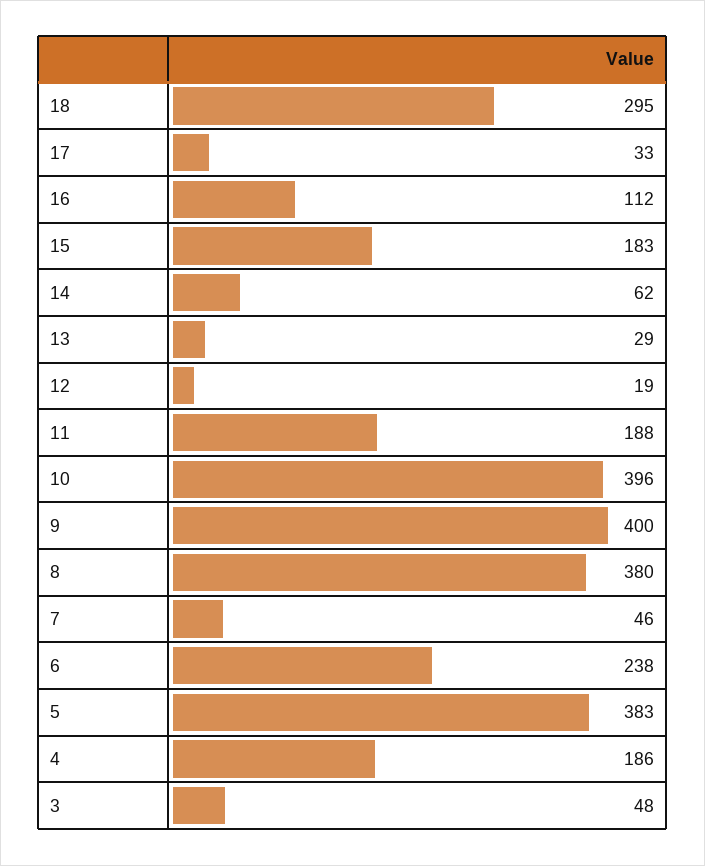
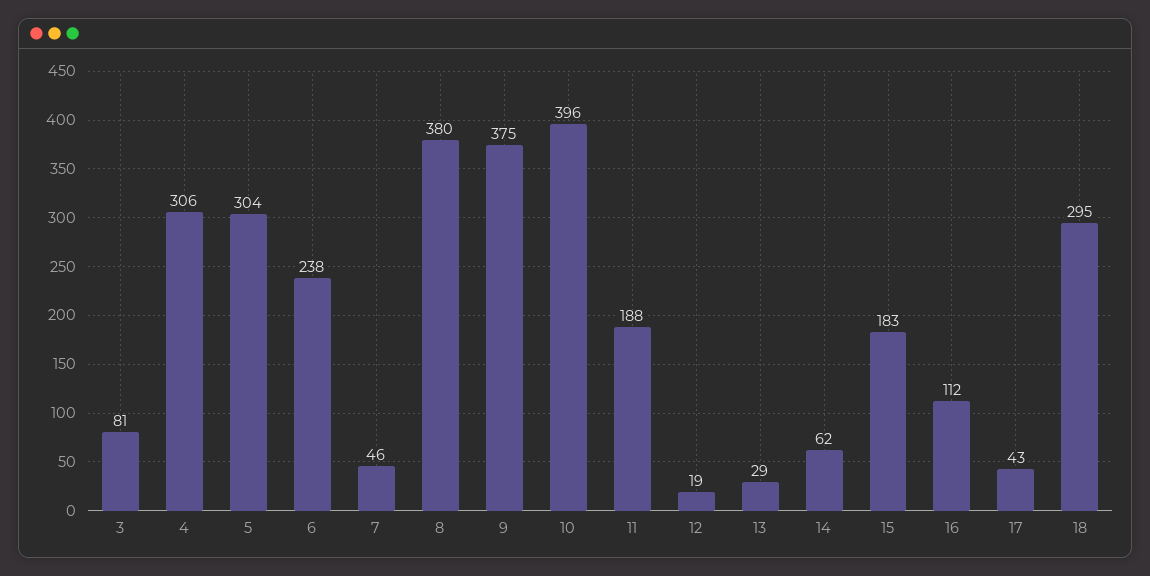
  {
    "18": 295,
-   "17": 33,
+   "17": 43,
    "16": 112,
    "15": 183,
    "14": 62,
    "13": 29,
    "12": 19,
    "11": 188,
    "10": 396,
-   "9": 400,
+   "9": 375,
    "8": 380,
    "7": 46,
    "6": 238,
-   "5": 383,
+   "5": 304,
-   "4": 186,
+   "4": 306,
-   "3": 48
+   "3": 81
  }

